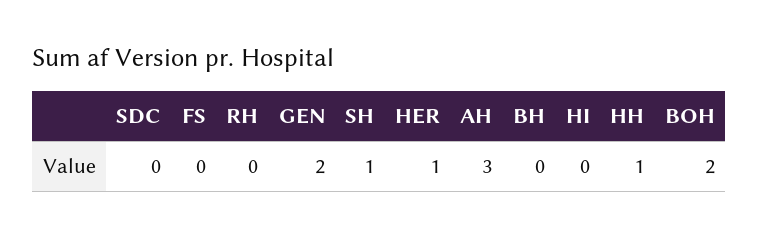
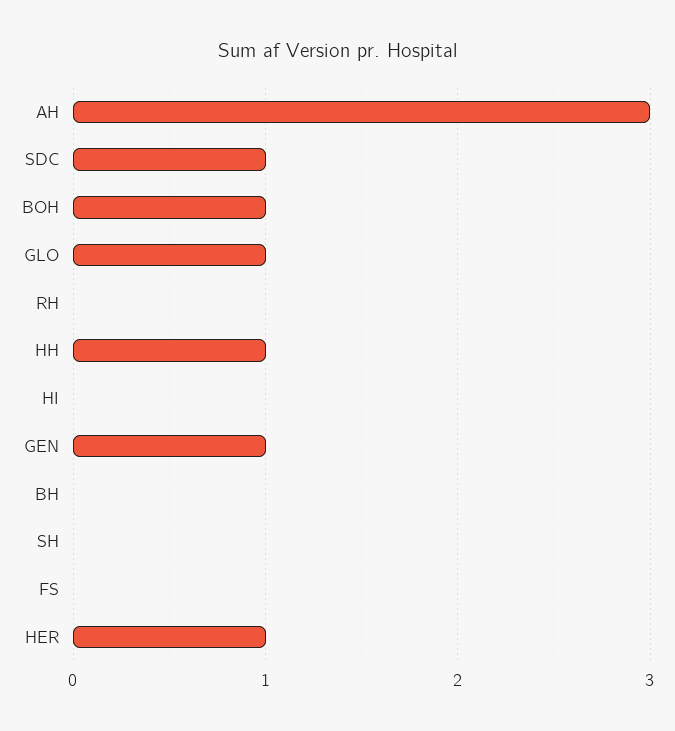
  {
-   "SDC": 0,
+   "SDC": 1,
    "FS": 0,
    "RH": 0,
-   "GEN": 2,
+   "GEN": 1,
-   "SH": 1,
+   "SH": 0,
    "HER": 1,
    "AH": 3,
    "BH": 0,
    "HI": 0,
    "HH": 1,
-   "BOH": 2
+   "BOH": 1,
+   "GLO": 1
  }

